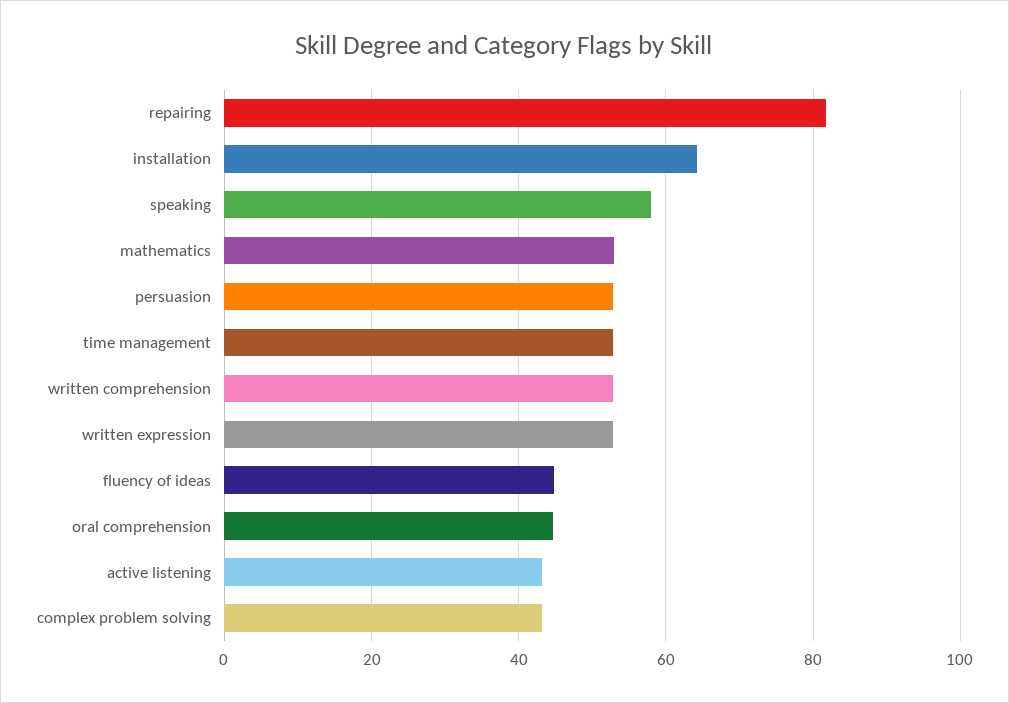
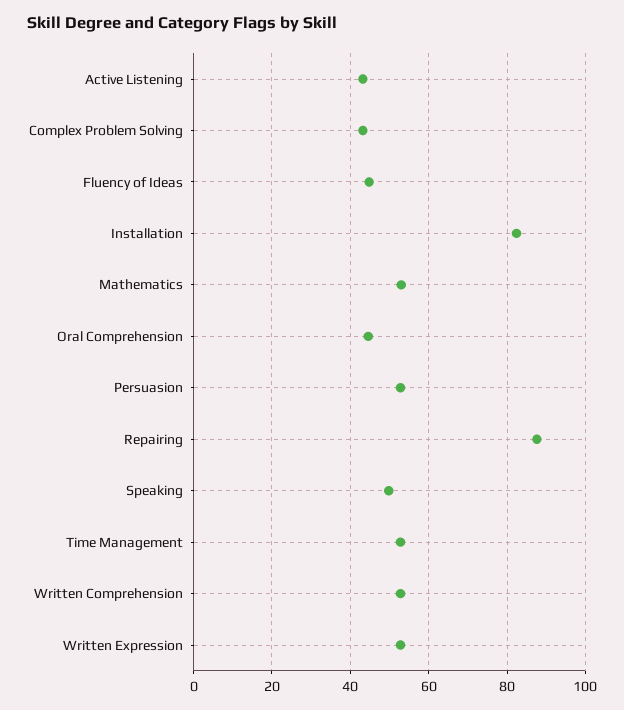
  {
-   "repairing": 82,
+   "repairing": 88,
-   "installation": 64,
+   "installation": 82,
-   "speaking": 58,
+   "speaking": 50,
    "mathematics": 54,
    "persuasion": 52,
    "time management": 52,
    "written comprehension": 52,
    "written expression": 52,
    "fluency of ideas": 44,
    "oral comprehension": 44,
    "active listening": 44,
    "complex problem solving": 44
  }

